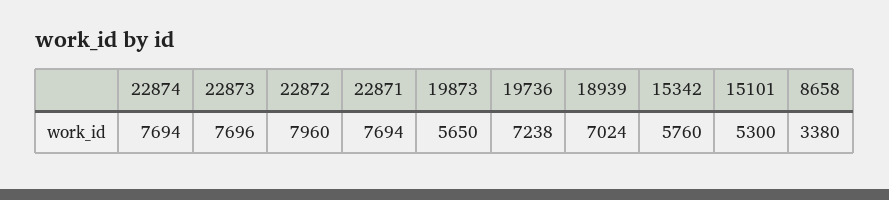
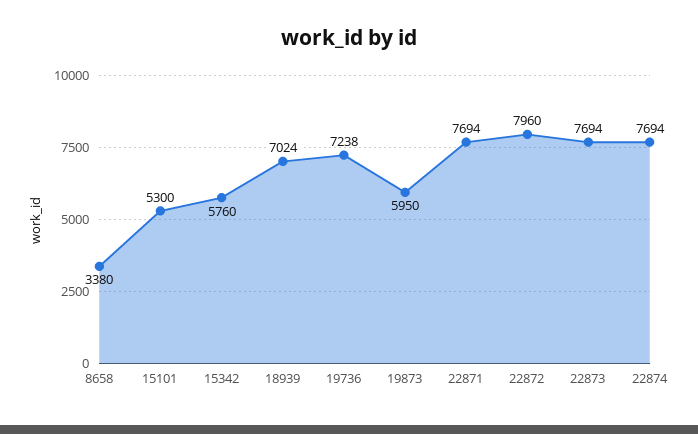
  {
    "22874": 7694,
-   "22873": 7696,
+   "22873": 7694,
    "22872": 7960,
    "22871": 7694,
-   "19873": 5650,
+   "19873": 5950,
    "19736": 7238,
    "18939": 7024,
    "15342": 5760,
    "15101": 5300,
    "8658": 3380
  }

